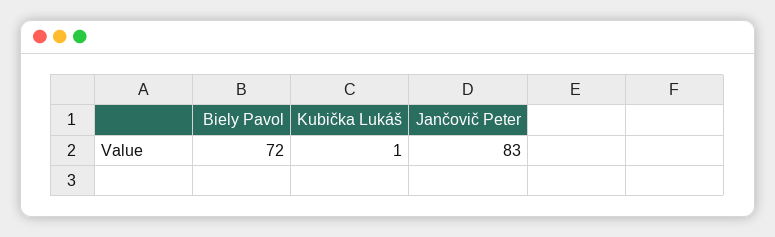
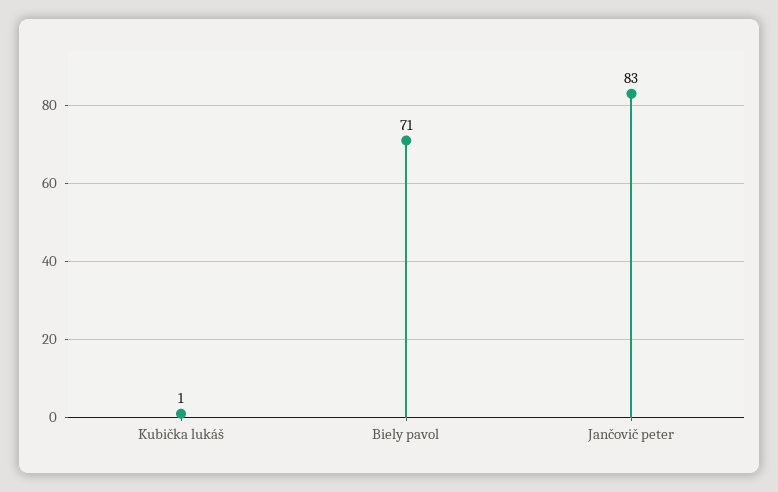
  {
-   "Biely Pavol": 72,
+   "Biely Pavol": 71,
    "Kubička Lukáš": 1,
    "Jančovič Peter": 83
  }

